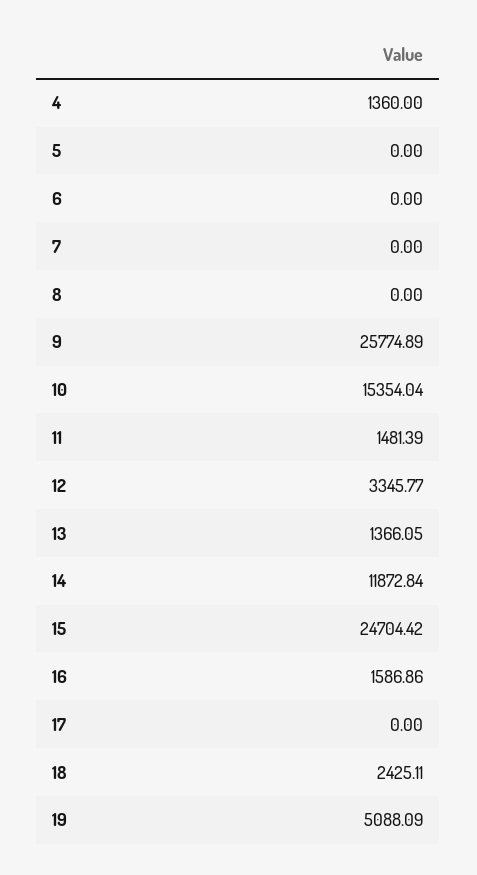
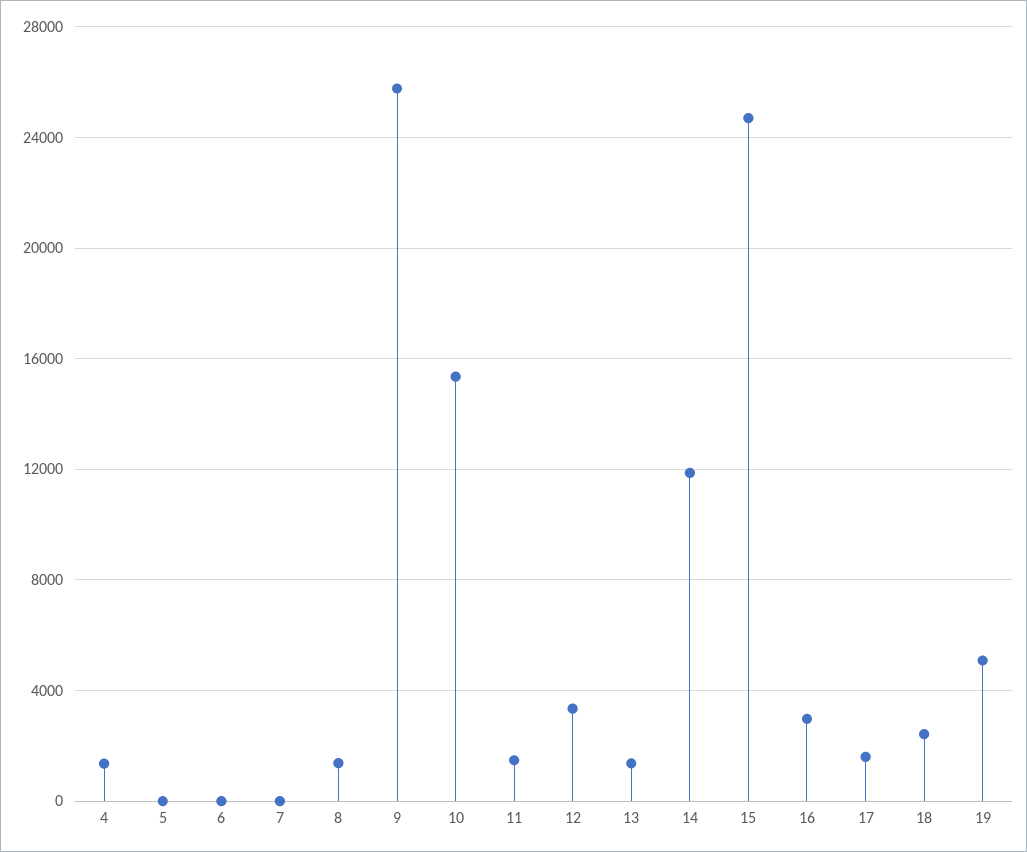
  {
    "4": 1360,
    "5": 0,
    "6": 0,
    "7": 0,
-   "8": 0,
+   "8": 1500,
    "9": 25774.89,
    "10": 15354.04,
    "11": 1481.39,
    "12": 3345.77,
    "13": 1366.05,
    "14": 11872.84,
    "15": 24704.42,
-   "16": 1586.86,
+   "16": 3000,
-   "17": 0,
+   "17": 1500,
    "18": 2425.11,
    "19": 5088.09
  }

